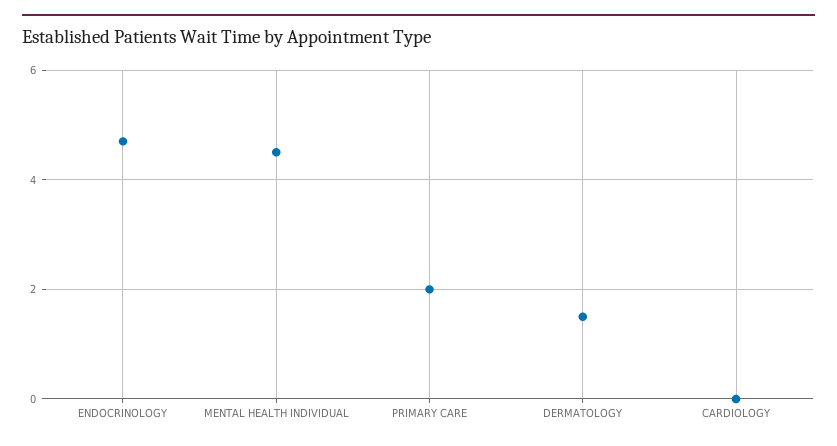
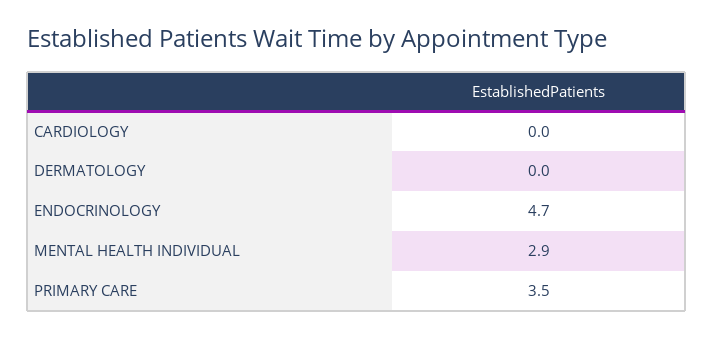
  {
    "ENDOCRINOLOGY": 4.7,
-   "MENTAL HEALTH INDIVIDUAL": 4.5,
+   "MENTAL HEALTH INDIVIDUAL": 2.9,
-   "PRIMARY CARE": 2,
+   "PRIMARY CARE": 3.5,
-   "DERMATOLOGY": 1.5,
+   "DERMATOLOGY": 0,
    "CARDIOLOGY": 0
  }

